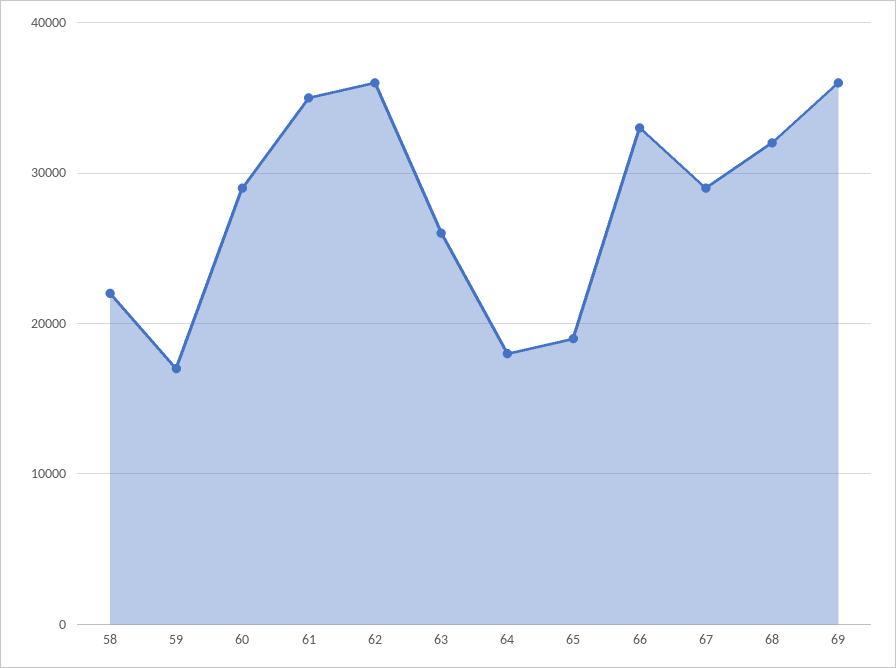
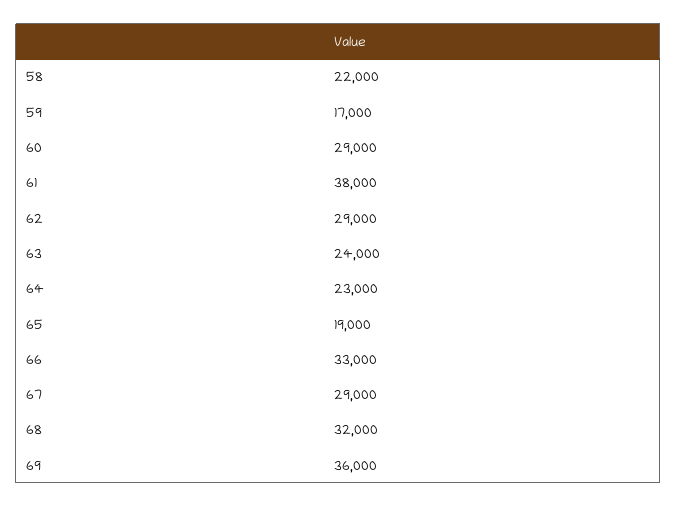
  {
    "58": 22000,
    "59": 17000,
    "60": 29000,
-   "61": 35000,
+   "61": 38000,
-   "62": 36000,
+   "62": 29000,
-   "63": 26000,
+   "63": 24000,
-   "64": 18000,
+   "64": 23000,
    "65": 19000,
    "66": 33000,
    "67": 29000,
    "68": 32000,
    "69": 36000
  }

